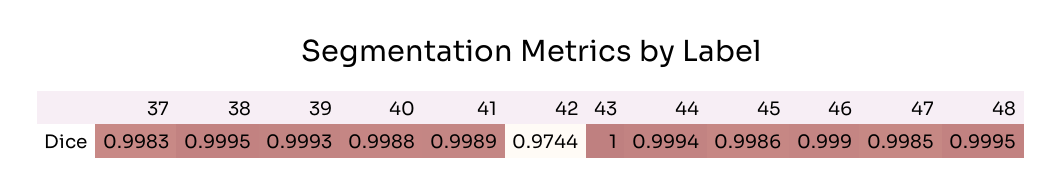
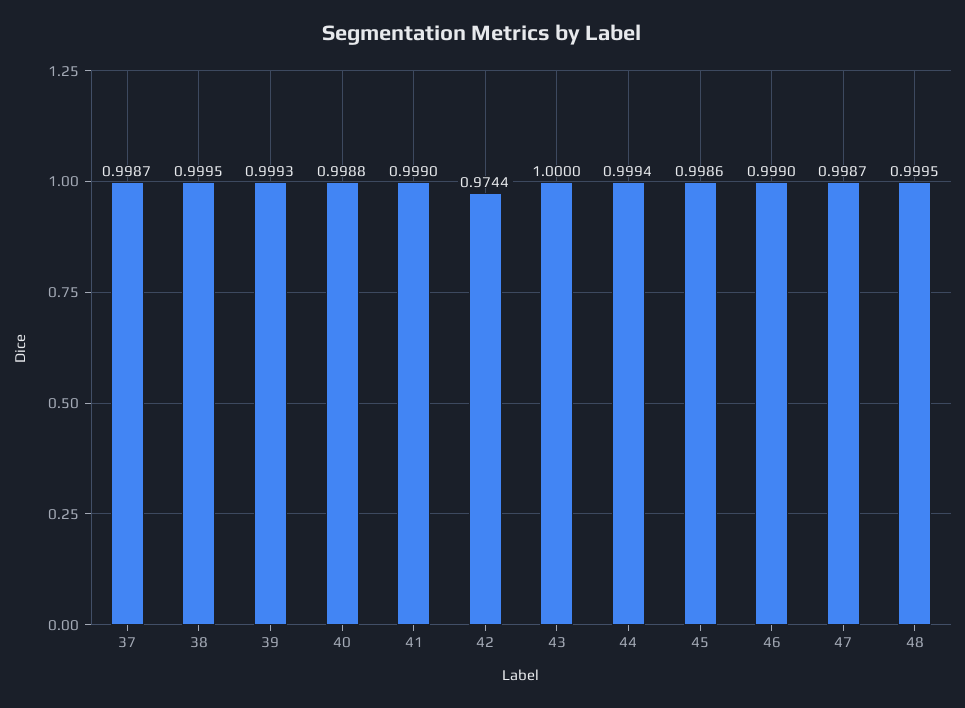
  {
-   "37": 0.9983,
+   "37": 0.9987,
    "38": 0.9995,
    "39": 0.9993,
    "40": 0.9988,
-   "41": 0.9989,
+   "41": 0.999,
    "42": 0.9744,
    "43": 1,
    "44": 0.9994,
    "45": 0.9986,
    "46": 0.999,
-   "47": 0.9985,
+   "47": 0.9987,
    "48": 0.9995
  }

